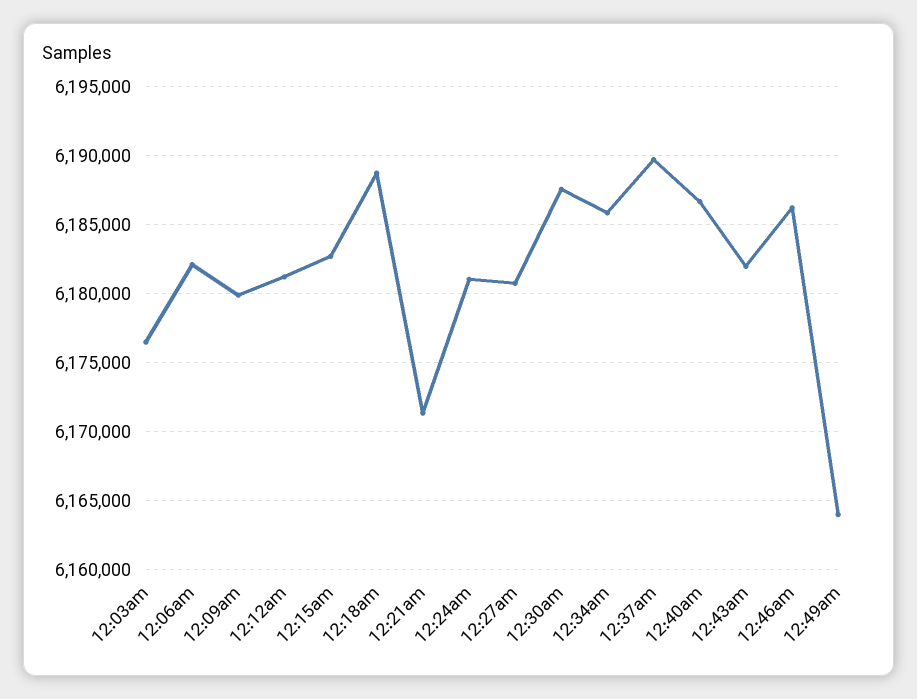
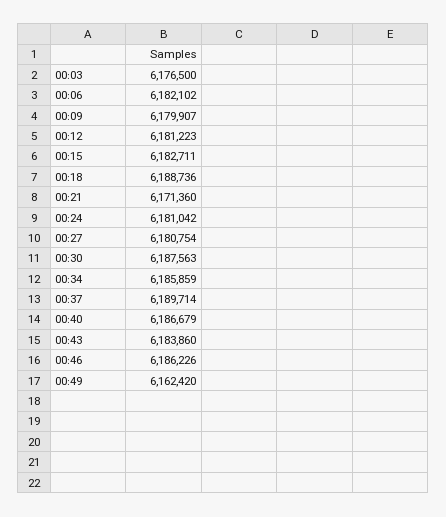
  {
    "12:03am": 6176500,
    "12:06am": 6182102,
    "12:09am": 6179907,
    "12:12am": 6181223,
    "12:15am": 6182711,
    "12:18am": 6188736,
    "12:21am": 6171360,
    "12:24am": 6181042,
    "12:27am": 6180754,
    "12:30am": 6187563,
    "12:34am": 6185859,
    "12:37am": 6189714,
    "12:40am": 6186679,
-   "12:43am": 6182000,
+   "12:43am": 6183860,
    "12:46am": 6186226,
-   "12:49am": 6164000
+   "12:49am": 6162420
  }

